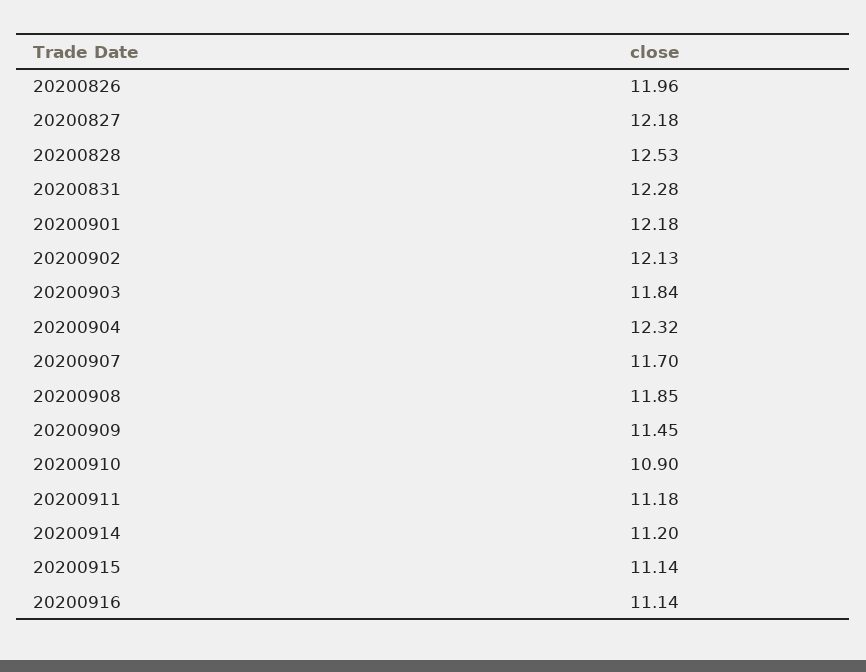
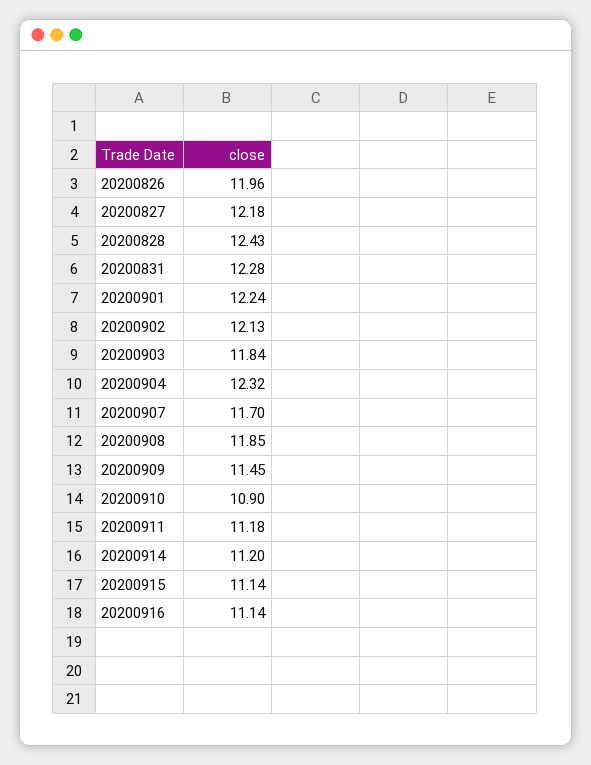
  {
    "20200826": 11.96,
    "20200827": 12.18,
-   "20200828": 12.53,
+   "20200828": 12.43,
    "20200831": 12.28,
-   "20200901": 12.18,
+   "20200901": 12.24,
    "20200902": 12.13,
    "20200903": 11.84,
    "20200904": 12.32,
    "20200907": 11.7,
    "20200908": 11.85,
    "20200909": 11.45,
    "20200910": 10.9,
    "20200911": 11.18,
    "20200914": 11.2,
    "20200915": 11.14,
    "20200916": 11.14
  }

